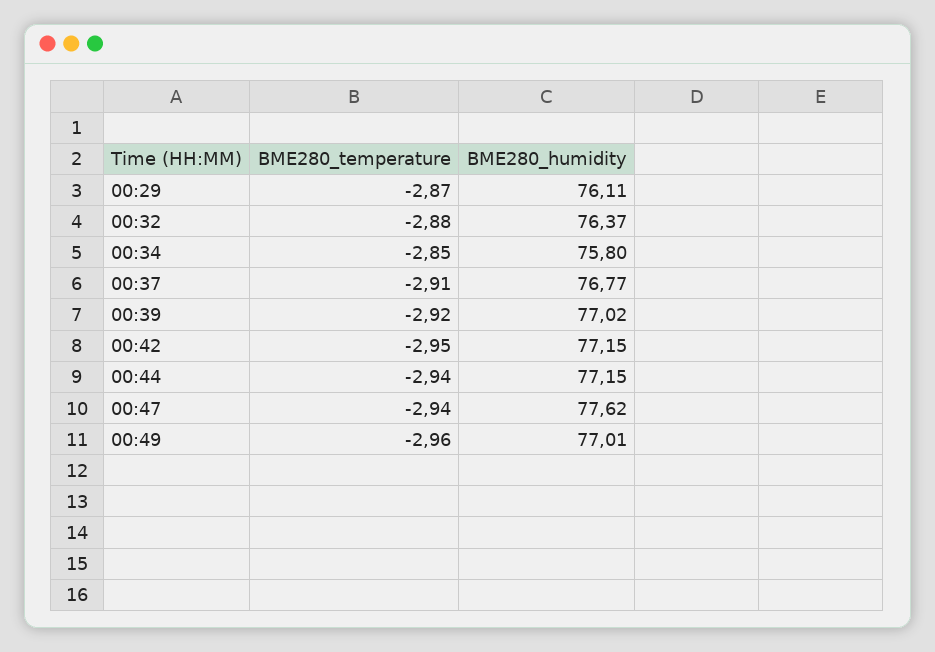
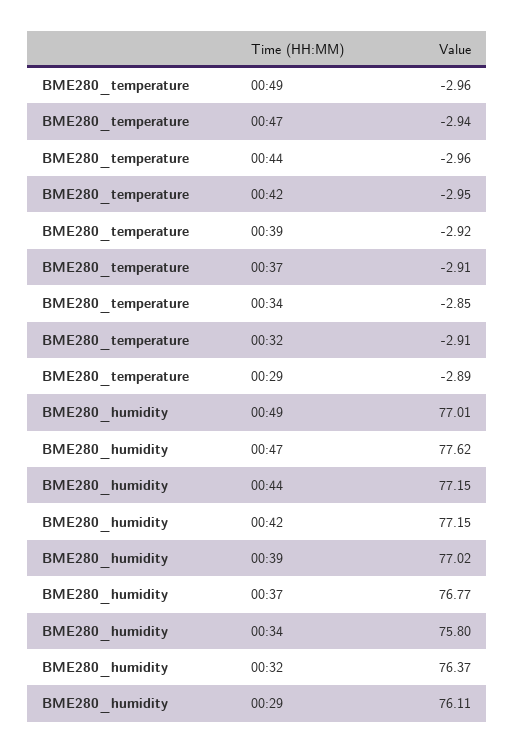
  {
    "BME280_temperature": {
-     "00:29": -2.87,
+     "00:29": -2.89,
-     "00:32": -2.88,
+     "00:32": -2.91,
      "00:34": -2.85,
      "00:37": -2.91,
      "00:39": -2.92,
      "00:42": -2.95,
-     "00:44": -2.94,
+     "00:44": -2.96,
      "00:47": -2.94,
      "00:49": -2.96
    },
    "BME280_humidity": {
      "00:29": 76.11,
      "00:32": 76.37,
      "00:34": 75.8,
      "00:37": 76.77,
      "00:39": 77.02,
      "00:42": 77.15,
      "00:44": 77.15,
      "00:47": 77.62,
      "00:49": 77.01
    }
  }

